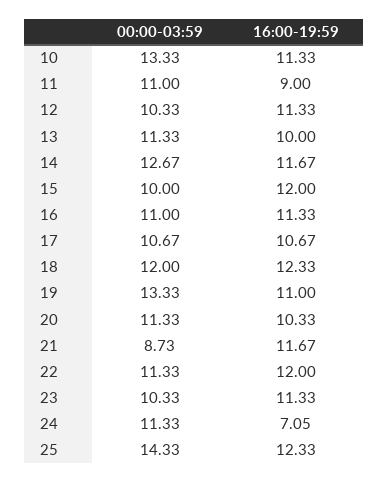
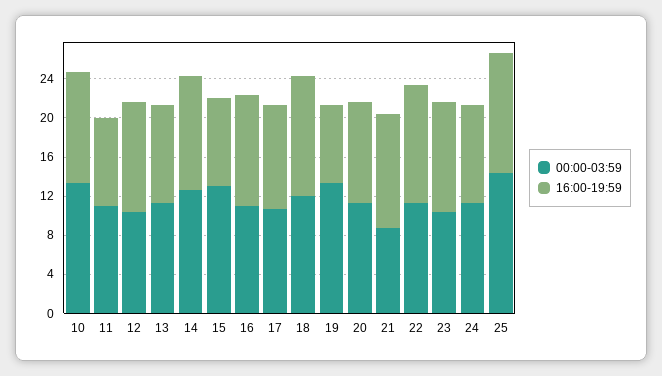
  {
    "00:00-03:59": {
      "10": 13.33,
      "11": 11,
      "12": 10.33,
      "13": 11.33,
      "14": 12.67,
-     "15": 10,
+     "15": 13,
      "16": 11,
      "17": 10.67,
      "18": 12,
      "19": 13.33,
      "20": 11.33,
      "21": 8.73,
      "22": 11.33,
      "23": 10.33,
      "24": 11.33,
      "25": 14.33
    },
    "16:00-19:59": {
      "10": 11.33,
      "11": 9,
      "12": 11.33,
      "13": 10,
      "14": 11.67,
-     "15": 12,
+     "15": 9,
      "16": 11.33,
      "17": 10.67,
      "18": 12.33,
-     "19": 11,
+     "19": 8,
      "20": 10.33,
      "21": 11.67,
      "22": 12,
      "23": 11.33,
-     "24": 7.05,
+     "24": 10,
      "25": 12.33
    }
  }

